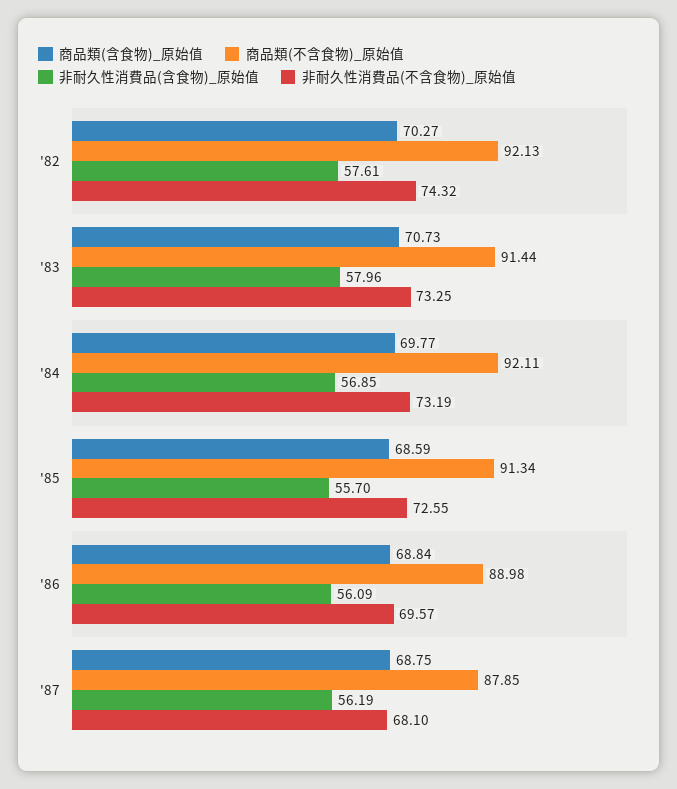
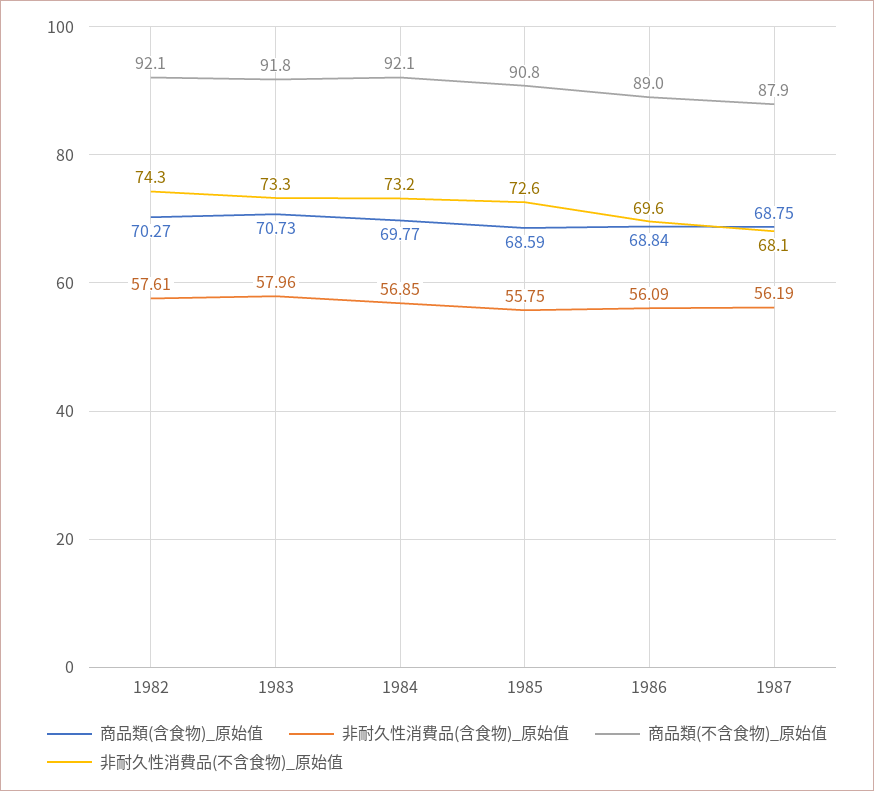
  {
    "商品類(含食物)_原始值": {
      "'82": 70.27,
      "'83": 70.73,
      "'84": 69.77,
      "'85": 68.59,
      "'86": 68.84,
      "'87": 68.75
    },
    "商品類(不含食物)_原始值": {
      "'82": 92.13,
-     "'83": 91.44,
+     "'83": 91.8,
      "'84": 92.11,
-     "'85": 91.34,
+     "'85": 90.8,
      "'86": 88.98,
      "'87": 87.85
    },
    "非耐久性消費品(含食物)_原始值": {
      "'82": 57.61,
      "'83": 57.96,
      "'84": 56.85,
-     "'85": 55.7,
+     "'85": 55.75,
      "'86": 56.09,
      "'87": 56.19
    },
    "非耐久性消費品(不含食物)_原始值": {
      "'82": 74.32,
      "'83": 73.25,
      "'84": 73.19,
      "'85": 72.55,
      "'86": 69.57,
      "'87": 68.1
    }
  }

